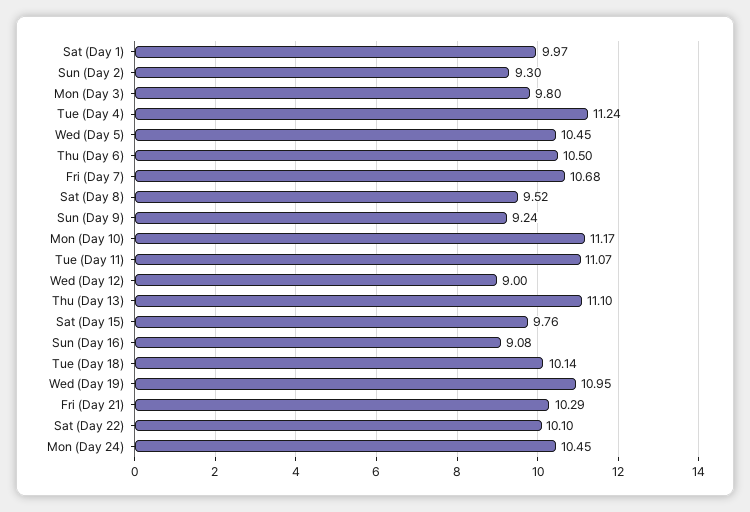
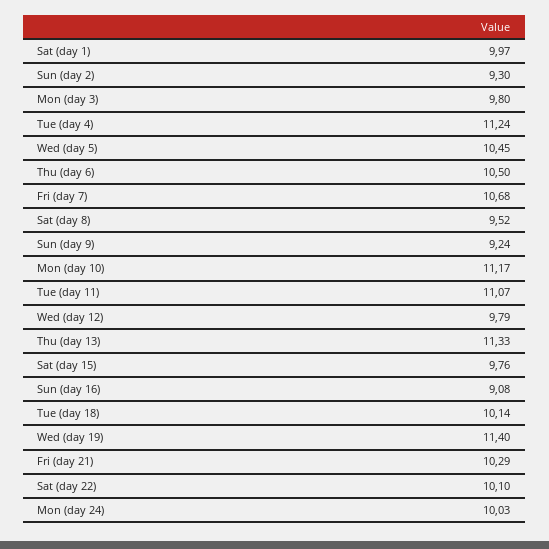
  {
    "Sat (Day 1)": 9.97,
    "Sun (Day 2)": 9.3,
    "Mon (Day 3)": 9.8,
    "Tue (Day 4)": 11.24,
    "Wed (Day 5)": 10.45,
    "Thu (Day 6)": 10.5,
    "Fri (Day 7)": 10.68,
    "Sat (Day 8)": 9.52,
    "Sun (Day 9)": 9.24,
    "Mon (Day 10)": 11.17,
    "Tue (Day 11)": 11.07,
-   "Wed (Day 12)": 9,
+   "Wed (Day 12)": 9.79,
-   "Thu (Day 13)": 11.1,
+   "Thu (Day 13)": 11.33,
    "Sat (Day 15)": 9.76,
    "Sun (Day 16)": 9.08,
    "Tue (Day 18)": 10.14,
-   "Wed (Day 19)": 10.95,
+   "Wed (Day 19)": 11.4,
    "Fri (Day 21)": 10.29,
    "Sat (Day 22)": 10.1,
-   "Mon (Day 24)": 10.45
+   "Mon (Day 24)": 10.03
  }

